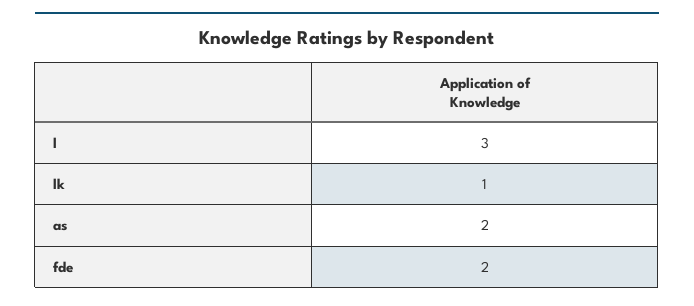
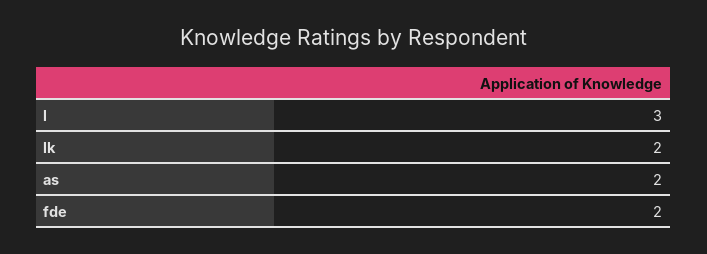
  {
    "l": 3,
-   "lk": 1,
+   "lk": 2,
    "as": 2,
    "fde": 2
  }

